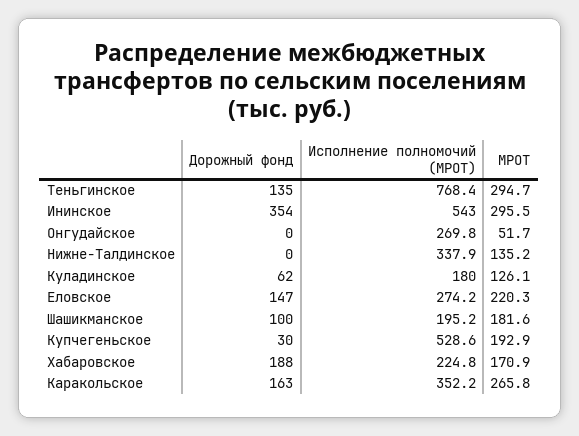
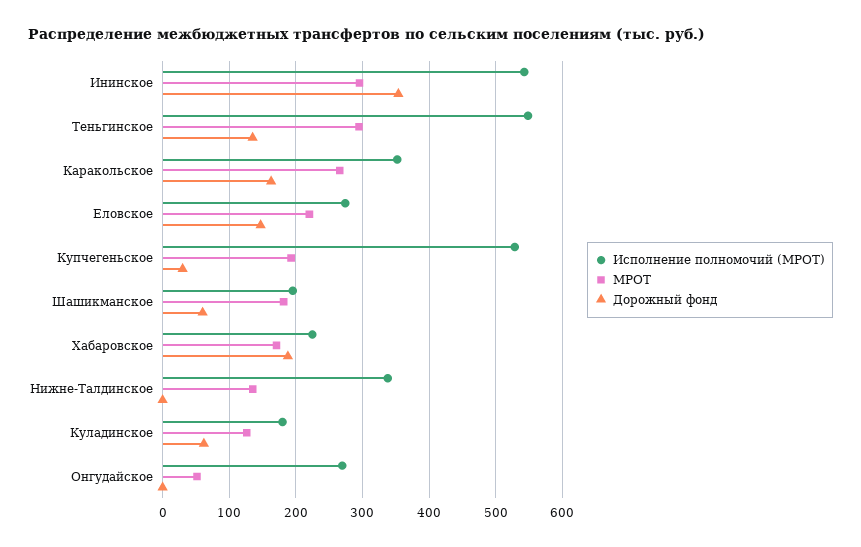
  {
    "Дорожный фонд": {
      "Теньгинское": 135,
      "Ининское": 354,
      "Онгудайское": 0,
      "Нижне-Талдинское": 0,
      "Куладинское": 62,
      "Еловское": 147,
-     "Шашикманское": 100,
+     "Шашикманское": 60,
      "Купчегеньское": 30,
      "Хабаровское": 188,
      "Каракольское": 163
    },
    "Исполнение полномочий (МРОТ)": {
-     "Теньгинское": 768.4,
+     "Теньгинское": 550,
      "Ининское": 543,
      "Онгудайское": 269.8,
      "Нижне-Талдинское": 337.9,
      "Куладинское": 180,
      "Еловское": 274.2,
      "Шашикманское": 195.2,
      "Купчегеньское": 528.6,
      "Хабаровское": 224.8,
      "Каракольское": 352.2
    },
    "МРОТ": {
      "Теньгинское": 294.7,
      "Ининское": 295.5,
      "Онгудайское": 51.7,
      "Нижне-Талдинское": 135.2,
      "Куладинское": 126.1,
      "Еловское": 220.3,
      "Шашикманское": 181.6,
      "Купчегеньское": 192.9,
      "Хабаровское": 170.9,
      "Каракольское": 265.8
    }
  }

